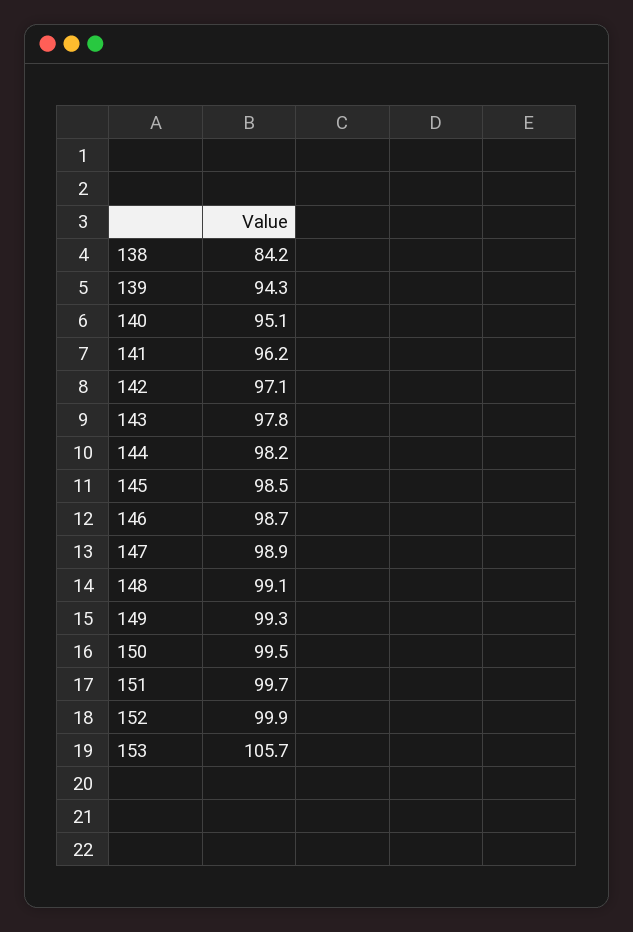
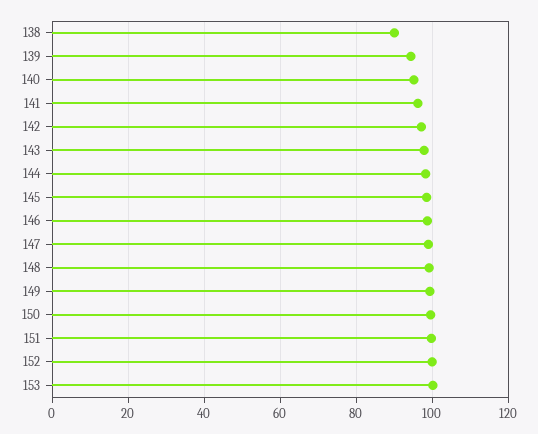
  {
-   "138": 84.2,
+   "138": 90,
    "139": 94.3,
    "140": 95.1,
    "141": 96.2,
    "142": 97.1,
    "143": 97.8,
    "144": 98.2,
    "145": 98.5,
    "146": 98.7,
    "147": 98.9,
    "148": 99.1,
    "149": 99.3,
    "150": 99.5,
    "151": 99.7,
    "152": 99.9,
-   "153": 105.7
+   "153": 100
  }

